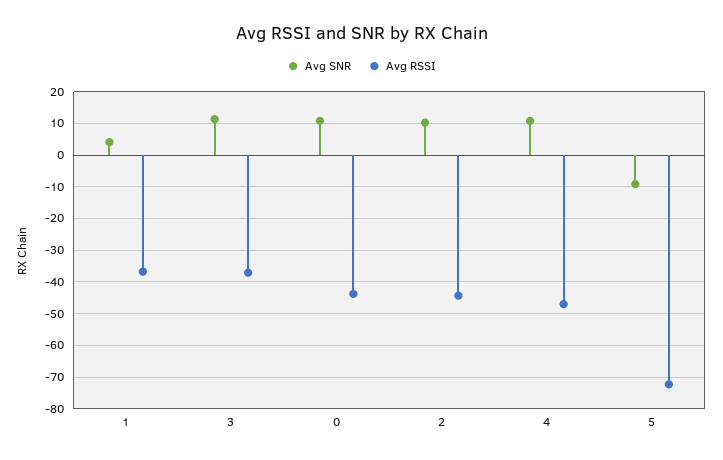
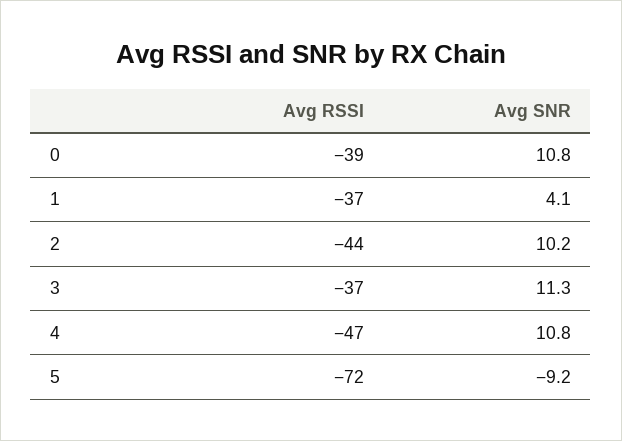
  {
    "Avg SNR": {
      "1": 4.1,
      "3": 11.3,
      "0": 10.8,
      "2": 10.2,
      "4": 10.8,
      "5": -9.2
    },
    "Avg RSSI": {
      "1": -37,
      "3": -37,
-     "0": -44,
+     "0": -39,
      "2": -44,
      "4": -47,
      "5": -72
    }
  }

